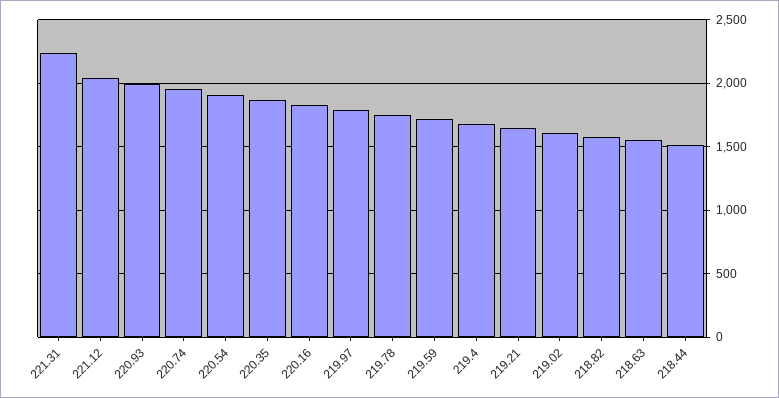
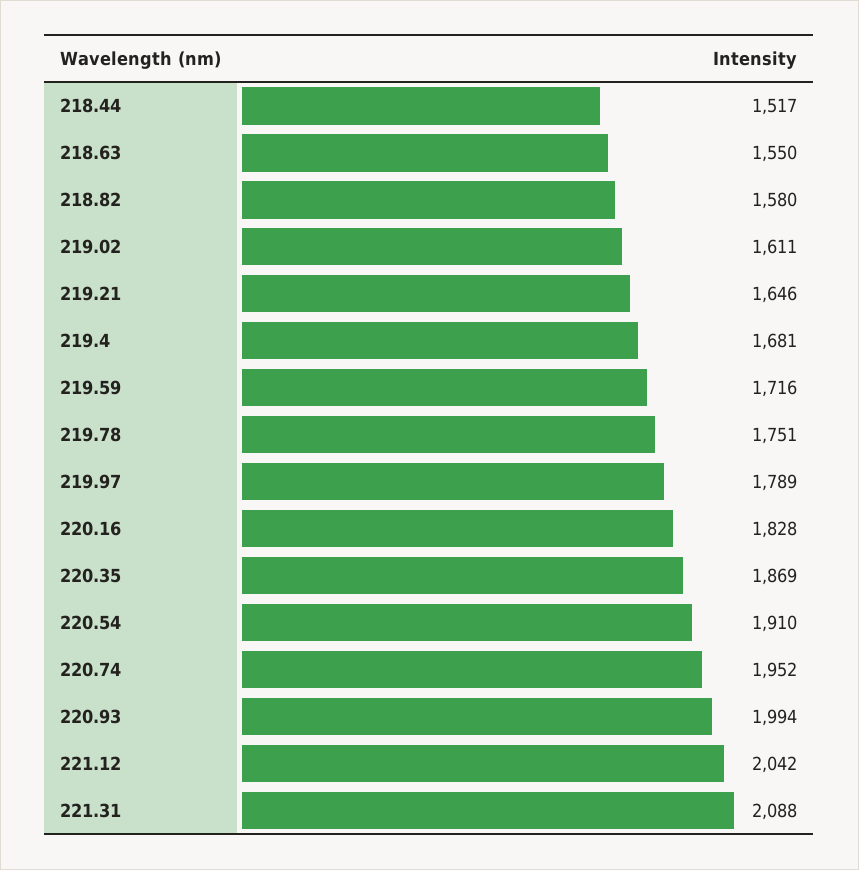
  {
-   "221.31": 2250,
+   "221.31": 2088,
    "221.12": 2042,
    "220.93": 1994,
    "220.74": 1952,
    "220.54": 1910,
    "220.35": 1869,
    "220.16": 1828,
    "219.97": 1789,
    "219.78": 1751,
    "219.59": 1716,
    "219.4": 1681,
    "219.21": 1646,
    "219.02": 1611,
    "218.82": 1580,
    "218.63": 1550,
    "218.44": 1517
  }

